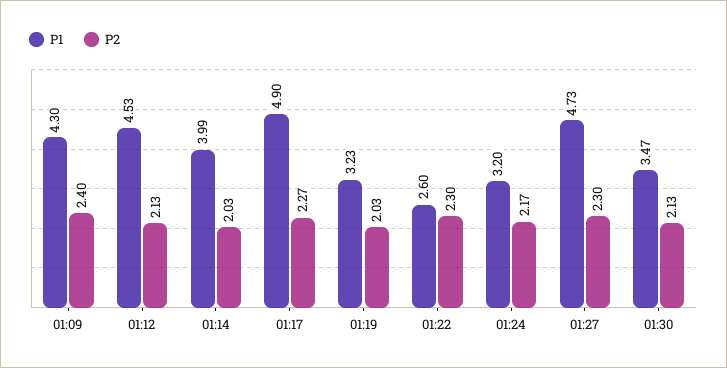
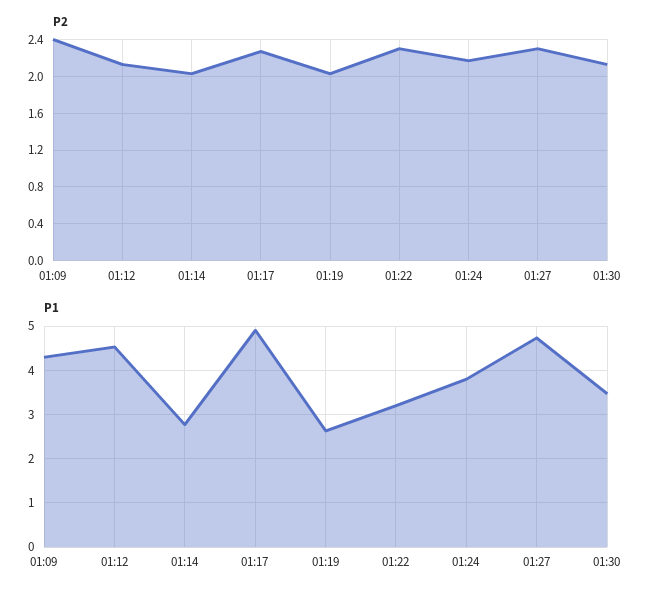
  {
    "P1": {
      "01:09": 4.3,
      "01:12": 4.53,
-     "01:14": 3.99,
+     "01:14": 2.8,
      "01:17": 4.9,
-     "01:19": 3.23,
+     "01:19": 2.6,
-     "01:22": 2.6,
+     "01:22": 3.2,
-     "01:24": 3.2,
+     "01:24": 3.8,
      "01:27": 4.73,
      "01:30": 3.47
    },
    "P2": {
      "01:09": 2.4,
      "01:12": 2.13,
      "01:14": 2.03,
      "01:17": 2.27,
      "01:19": 2.03,
      "01:22": 2.3,
      "01:24": 2.17,
      "01:27": 2.3,
      "01:30": 2.13
    }
  }

